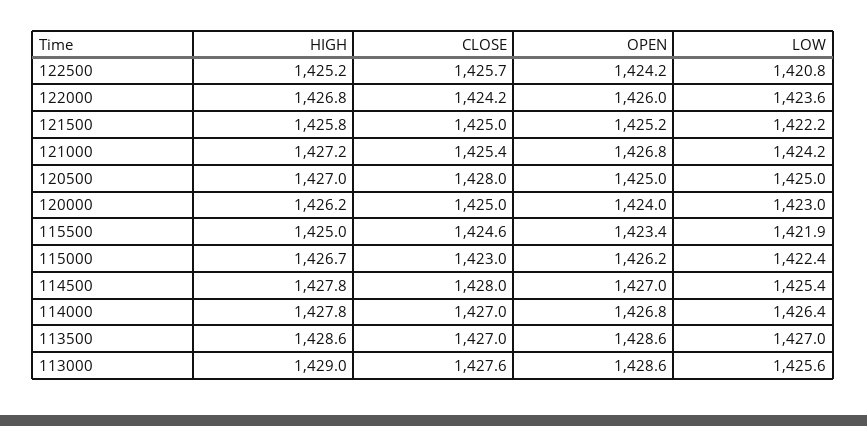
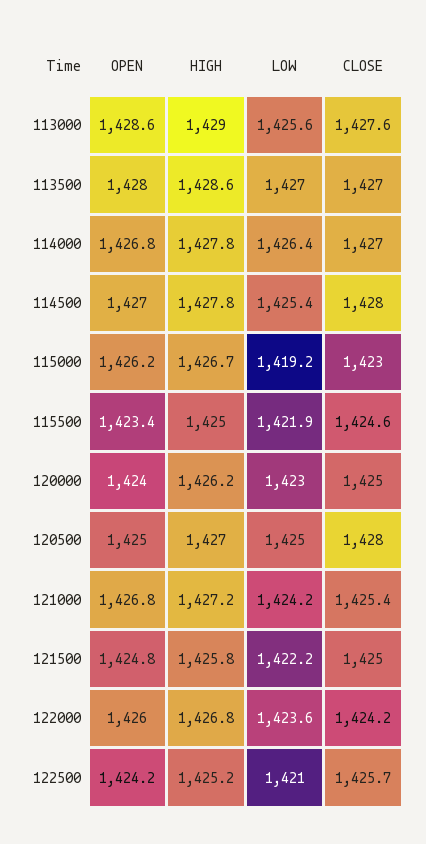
  {
    "HIGH": {
      "122500": 1425.2,
      "122000": 1426.8,
      "121500": 1425.8,
      "121000": 1427.2,
      "120500": 1427,
      "120000": 1426.2,
      "115500": 1425,
      "115000": 1426.7,
      "114500": 1427.8,
      "114000": 1427.8,
      "113500": 1428.6,
      "113000": 1429
    },
    "CLOSE": {
      "122500": 1425.7,
      "122000": 1424.2,
      "121500": 1425,
      "121000": 1425.4,
      "120500": 1428,
      "120000": 1425,
      "115500": 1424.6,
      "115000": 1423,
      "114500": 1428,
      "114000": 1427,
      "113500": 1427,
      "113000": 1427.6
    },
    "OPEN": {
      "122500": 1424.2,
      "122000": 1426,
-     "121500": 1425.2,
+     "121500": 1424.8,
      "121000": 1426.8,
      "120500": 1425,
      "120000": 1424,
      "115500": 1423.4,
      "115000": 1426.2,
      "114500": 1427,
      "114000": 1426.8,
-     "113500": 1428.6,
+     "113500": 1428,
      "113000": 1428.6
    },
    "LOW": {
-     "122500": 1420.8,
+     "122500": 1421,
      "122000": 1423.6,
      "121500": 1422.2,
      "121000": 1424.2,
      "120500": 1425,
      "120000": 1423,
      "115500": 1421.9,
-     "115000": 1422.4,
+     "115000": 1419.2,
      "114500": 1425.4,
      "114000": 1426.4,
      "113500": 1427,
      "113000": 1425.6
    }
  }

